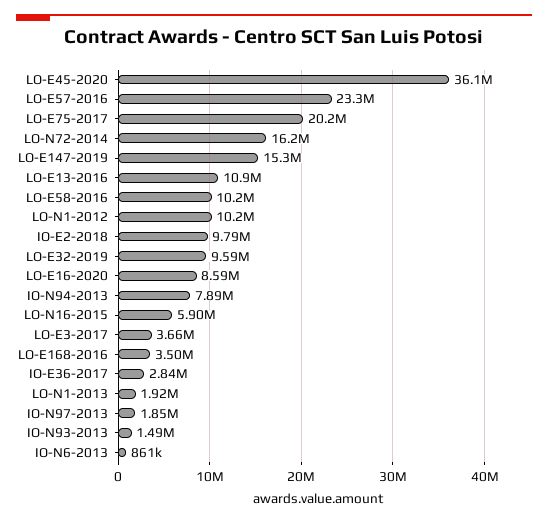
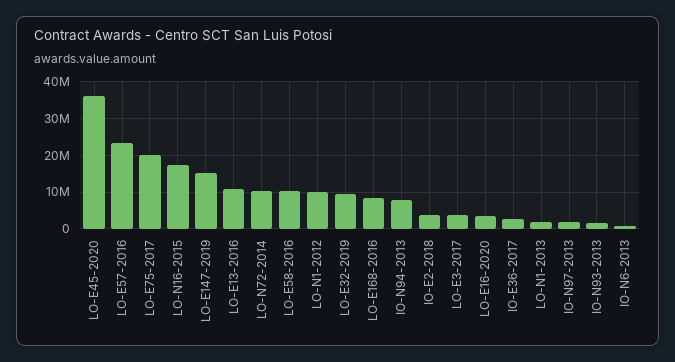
  {
    "LO-E45-2020": 36100000,
    "LO-E57-2016": 23300000,
    "LO-E75-2017": 20200000,
-   "LO-N72-2014": 16200000,
+   "LO-N72-2014": 10000000,
    "LO-E147-2019": 15300000,
    "LO-E13-2016": 10900000,
    "LO-E58-2016": 10200000,
    "LO-N1-2012": 10200000,
-   "IO-E2-2018": 9790000,
+   "IO-E2-2018": 4000000,
    "LO-E32-2019": 9590000,
-   "LO-E16-2020": 8590000,
+   "LO-E16-2020": 4000000,
    "IO-N94-2013": 7890000,
-   "LO-N16-2015": 5900000,
+   "LO-N16-2015": 18000000,
    "LO-E3-2017": 3660000,
-   "LO-E168-2016": 3500000,
+   "LO-E168-2016": 8000000,
    "IO-E36-2017": 2840000,
    "LO-N1-2013": 1920000,
    "IO-N97-2013": 1850000,
    "IO-N93-2013": 1490000,
    "IO-N6-2013": 861000
  }

